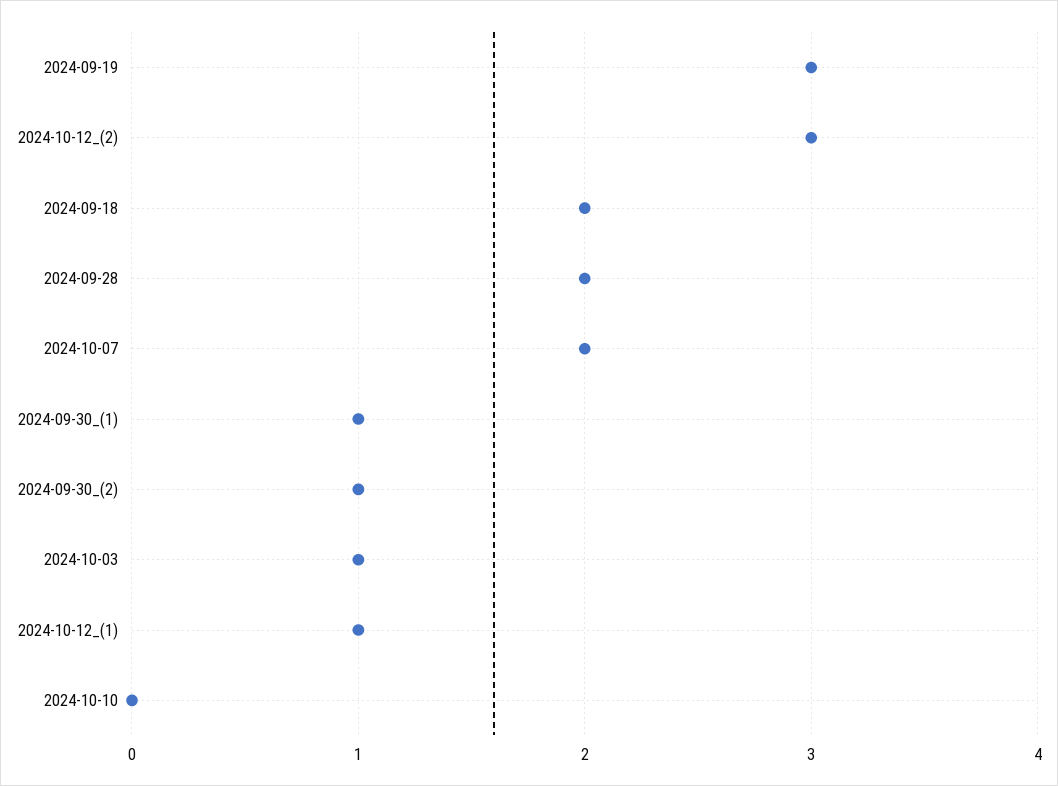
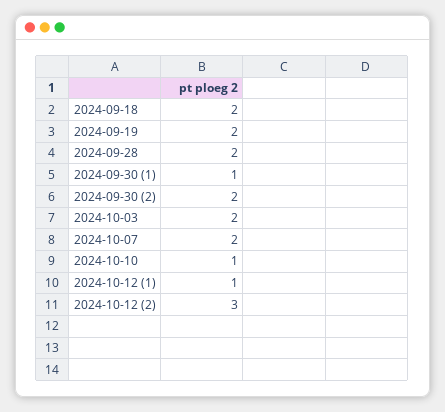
  {
-   "2024-09-19": 3,
+   "2024-09-19": 2,
    "2024-10-12_(2)": 3,
    "2024-09-18": 2,
    "2024-09-28": 2,
    "2024-10-07": 2,
    "2024-09-30_(1)": 1,
-   "2024-09-30_(2)": 1,
+   "2024-09-30_(2)": 2,
-   "2024-10-03": 1,
+   "2024-10-03": 2,
    "2024-10-12_(1)": 1,
-   "2024-10-10": 0
+   "2024-10-10": 1
  }

